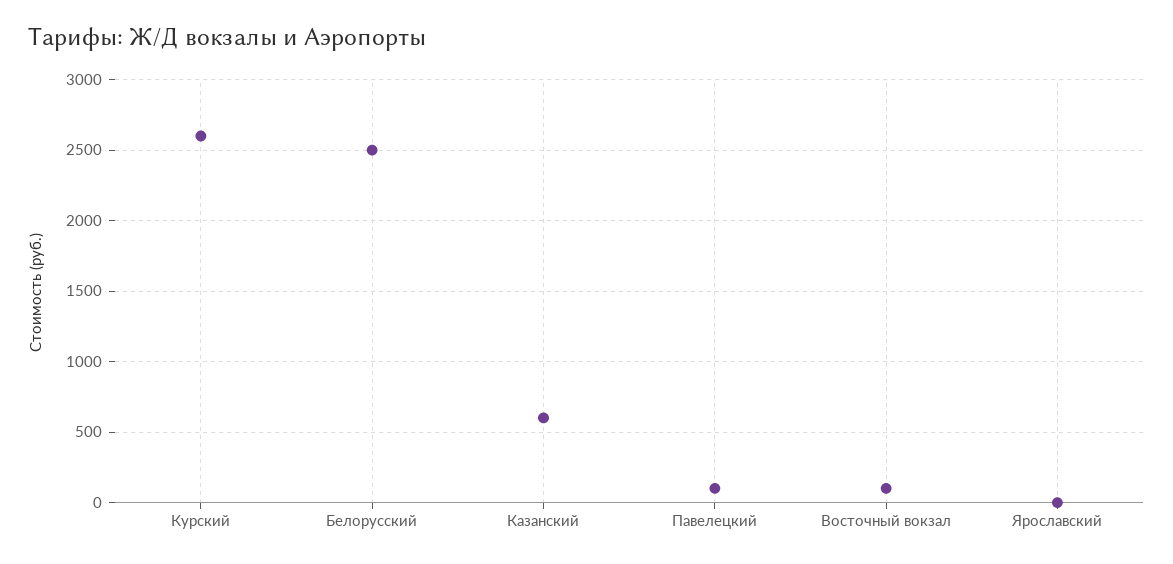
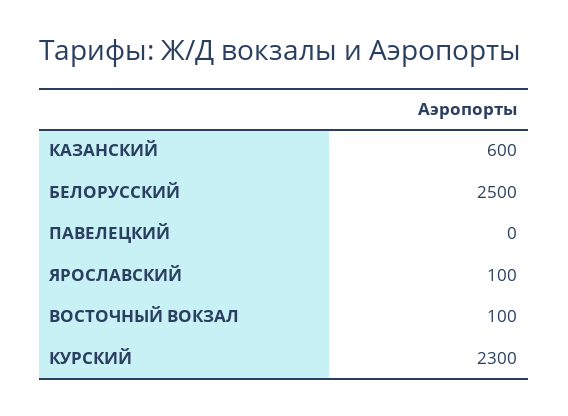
  {
-   "Курский": 2600,
+   "Курский": 2300,
    "Белорусский": 2500,
    "Казанский": 600,
-   "Павелецкий": 100,
+   "Павелецкий": 0,
    "Восточный вокзал": 100,
-   "Ярославский": 0
+   "Ярославский": 100
  }

